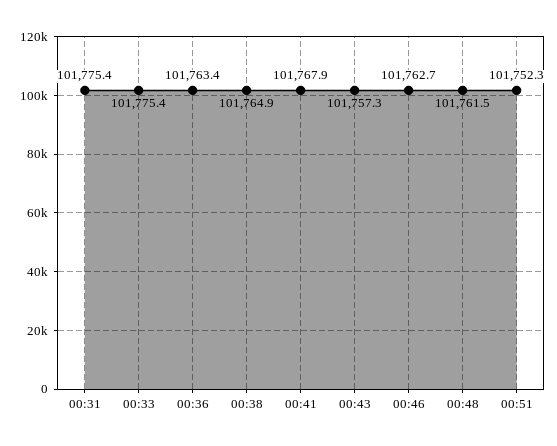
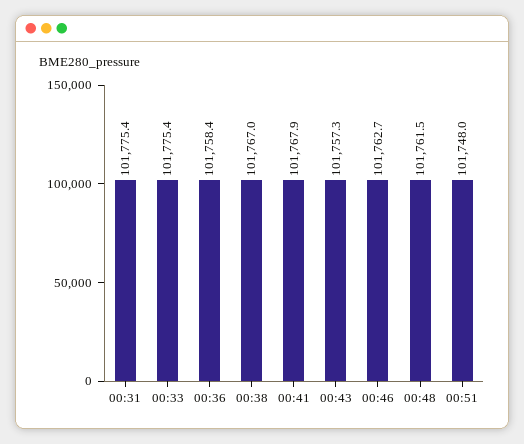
  {
    "00:31": 101775.4,
    "00:33": 101775.4,
-   "00:36": 101763.4,
+   "00:36": 101758.4,
-   "00:38": 101764.9,
+   "00:38": 101767,
    "00:41": 101767.9,
    "00:43": 101757.3,
    "00:46": 101762.7,
    "00:48": 101761.5,
-   "00:51": 101752.3
+   "00:51": 101748
  }

